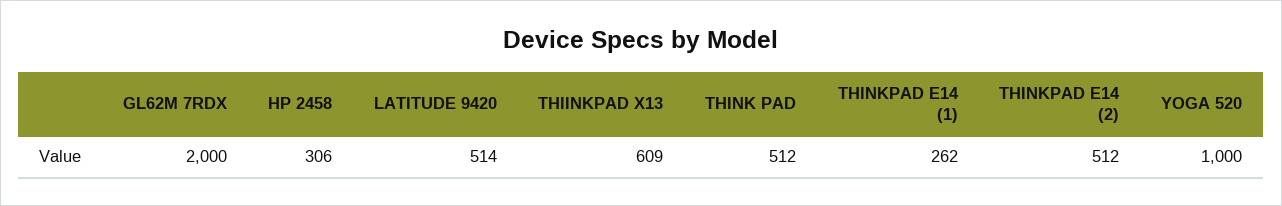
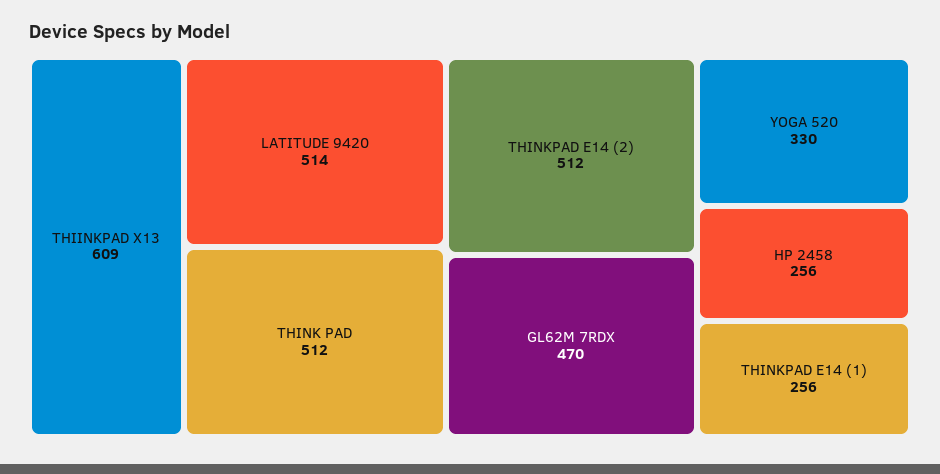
  {
-   "GL62M 7RDX": 2000,
+   "GL62M 7RDX": 470,
-   "HP 2458": 306,
+   "HP 2458": 256,
    "LATITUDE 9420": 514,
    "THIINKPAD X13": 609,
    "THINK PAD": 512,
-   "THINKPAD E14 (1)": 262,
+   "THINKPAD E14 (1)": 256,
    "THINKPAD E14 (2)": 512,
-   "YOGA 520": 1000
+   "YOGA 520": 330
  }

